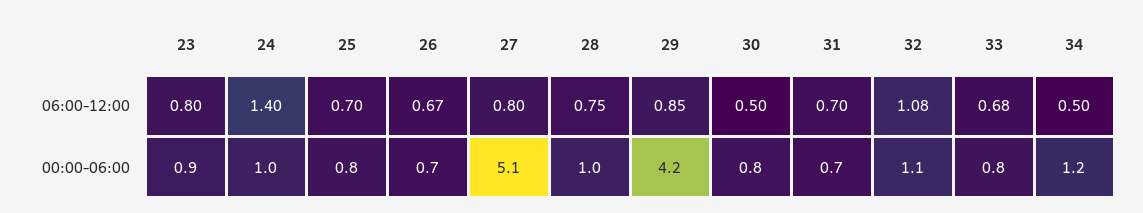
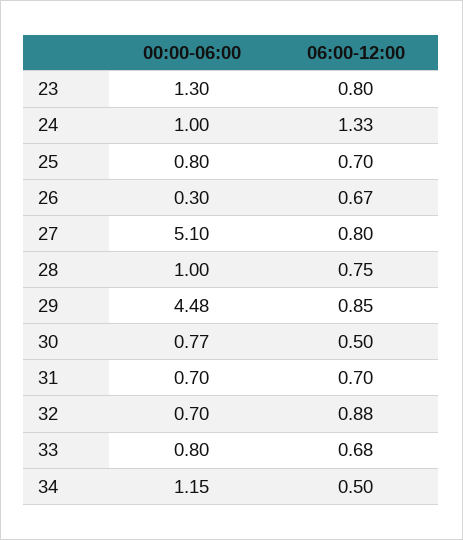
  {
    "23": {
      "06:00-12:00": 0.8,
-     "00:00-06:00": 0.9
+     "00:00-06:00": 1.3
    },
    "24": {
-     "06:00-12:00": 1.4,
+     "06:00-12:00": 1.33,
      "00:00-06:00": 1
    },
    "25": {
      "06:00-12:00": 0.7,
      "00:00-06:00": 0.8
    },
    "26": {
      "06:00-12:00": 0.67,
-     "00:00-06:00": 0.7
+     "00:00-06:00": 0.3
    },
    "27": {
      "06:00-12:00": 0.8,
      "00:00-06:00": 5.1
    },
    "28": {
      "06:00-12:00": 0.75,
      "00:00-06:00": 1
    },
    "29": {
      "06:00-12:00": 0.85,
-     "00:00-06:00": 4.2
+     "00:00-06:00": 4.48
    },
    "30": {
      "06:00-12:00": 0.5,
      "00:00-06:00": 0.77
    },
    "31": {
      "06:00-12:00": 0.7,
      "00:00-06:00": 0.7
    },
    "32": {
-     "06:00-12:00": 1.08,
+     "06:00-12:00": 0.88,
-     "00:00-06:00": 1.1
+     "00:00-06:00": 0.7
    },
    "33": {
      "06:00-12:00": 0.68,
      "00:00-06:00": 0.8
    },
    "34": {
      "06:00-12:00": 0.5,
      "00:00-06:00": 1.15
    }
  }

